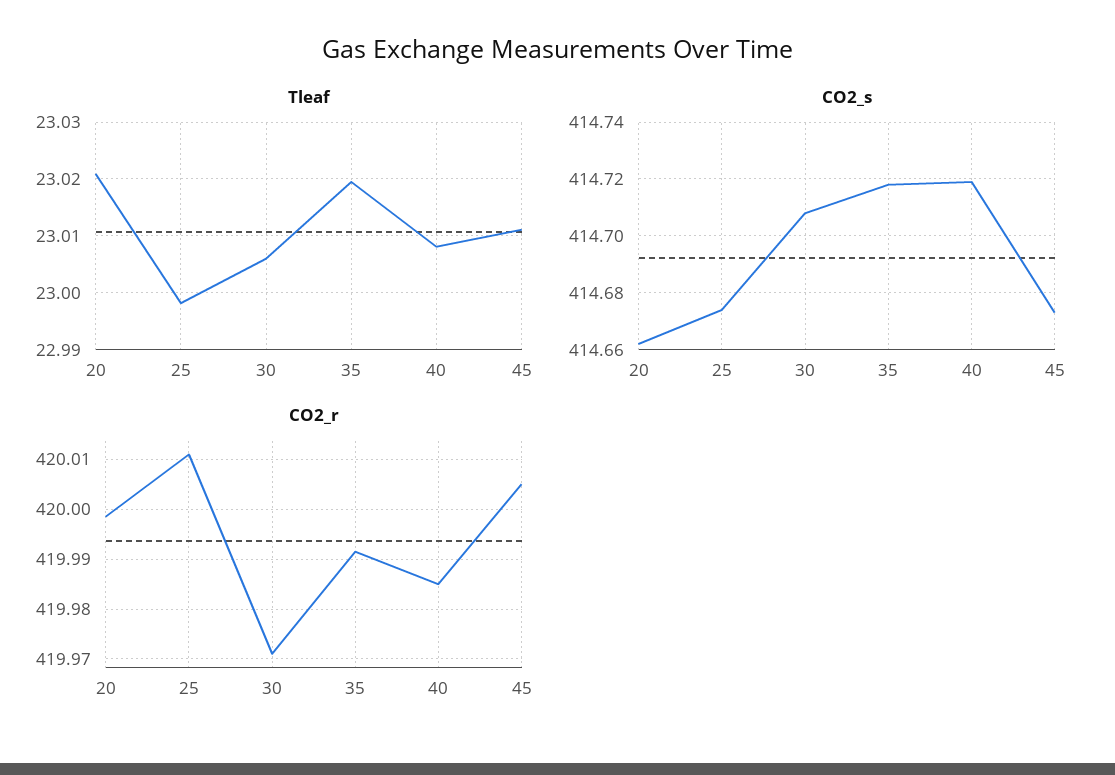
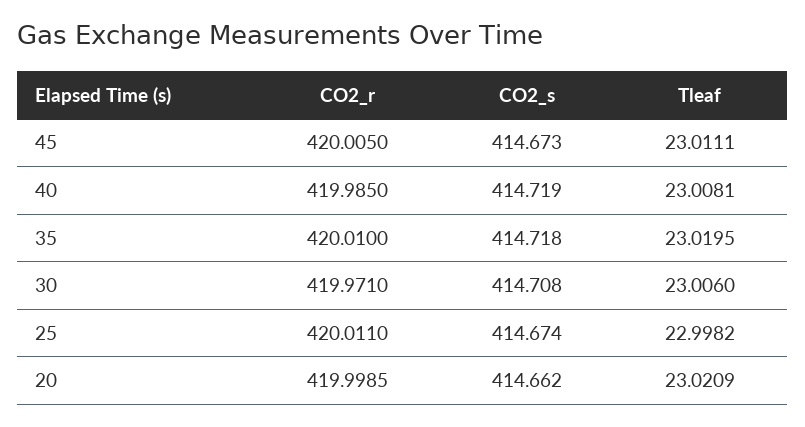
  {
    "Tleaf": {
      "20": 23.0209,
      "25": 22.9982,
      "30": 23.006,
      "35": 23.0195,
      "40": 23.0081,
      "45": 23.0111
    },
    "CO2_s": {
      "20": 414.662,
      "25": 414.674,
      "30": 414.708,
      "35": 414.718,
      "40": 414.719,
      "45": 414.673
    },
    "CO2_r": {
      "20": 419.9985,
      "25": 420.011,
      "30": 419.971,
-     "35": 419.992,
+     "35": 420.01,
      "40": 419.985,
      "45": 420.005
    }
  }

